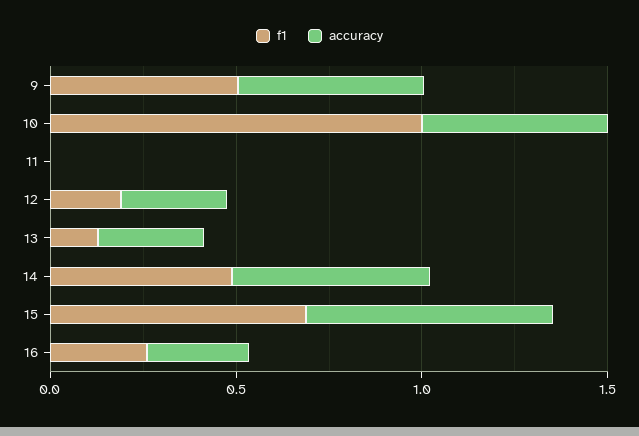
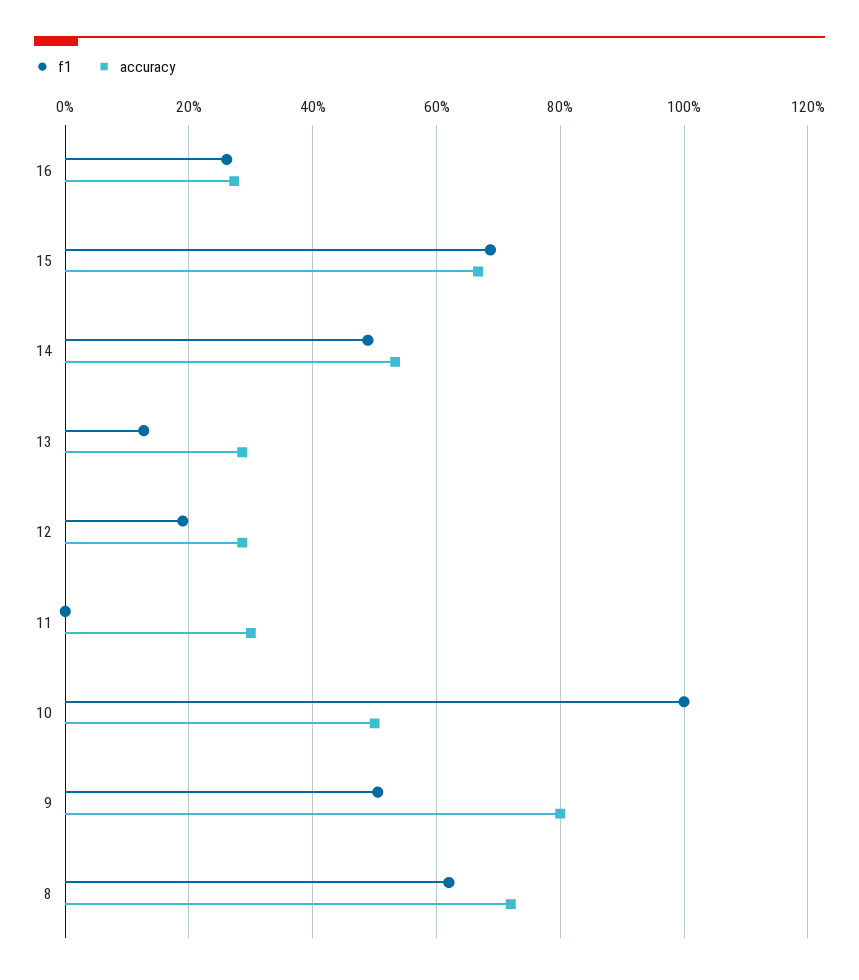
  {
    "f1": {
      "9": 0.5,
      "10": 1,
      "11": 0,
      "12": 0.2,
      "13": 0.12,
      "14": 0.48,
      "15": 0.68,
-     "16": 0.26
+     "16": 0.26,
+     "8": 0.62
    },
    "accuracy": {
-     "9": 0.5,
+     "9": 0.8,
      "10": 0.5,
-     "11": 0,
+     "11": 0.3,
      "12": 0.28,
      "13": 0.28,
      "14": 0.54,
      "15": 0.66,
-     "16": 0.28
+     "16": 0.28,
+     "8": 0.72
    }
  }

